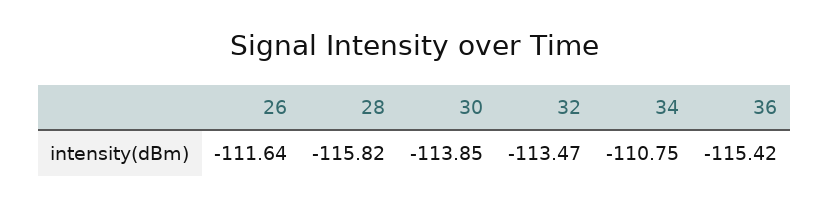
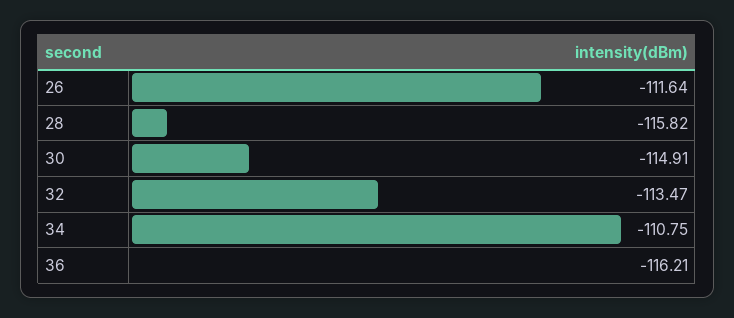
  {
    "26": -111.64,
    "28": -115.82,
-   "30": -113.85,
+   "30": -114.91,
    "32": -113.47,
    "34": -110.75,
-   "36": -115.42
+   "36": -116.21
  }

